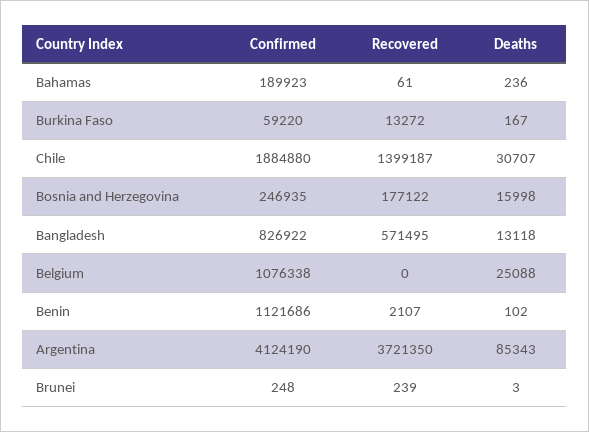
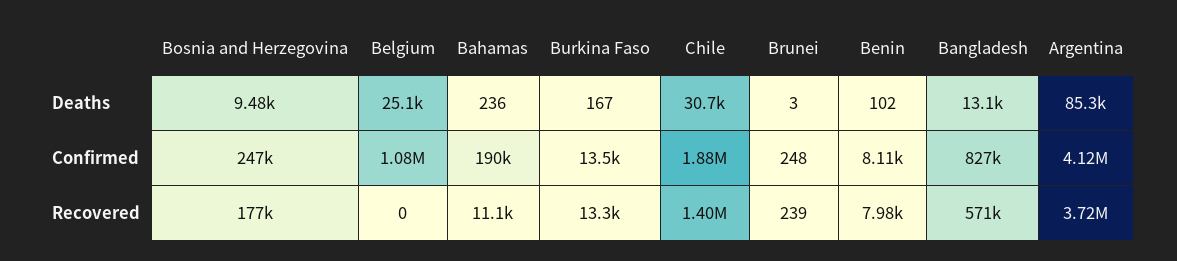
  {
    "Confirmed": {
      "Bahamas": 189923,
-     "Burkina Faso": 59220,
+     "Burkina Faso": 13500,
      "Chile": 1884880,
      "Bosnia and Herzegovina": 246935,
      "Bangladesh": 826922,
      "Belgium": 1076338,
-     "Benin": 1121686,
+     "Benin": 8110,
      "Argentina": 4124190,
      "Brunei": 248
    },
    "Recovered": {
-     "Bahamas": 61,
+     "Bahamas": 11100,
      "Burkina Faso": 13272,
      "Chile": 1399187,
      "Bosnia and Herzegovina": 177122,
      "Bangladesh": 571495,
      "Belgium": 0,
-     "Benin": 2107,
+     "Benin": 7980,
      "Argentina": 3721350,
      "Brunei": 239
    },
    "Deaths": {
      "Bahamas": 236,
      "Burkina Faso": 167,
      "Chile": 30707,
-     "Bosnia and Herzegovina": 15998,
+     "Bosnia and Herzegovina": 9480,
      "Bangladesh": 13118,
      "Belgium": 25088,
      "Benin": 102,
      "Argentina": 85343,
      "Brunei": 3
    }
  }

